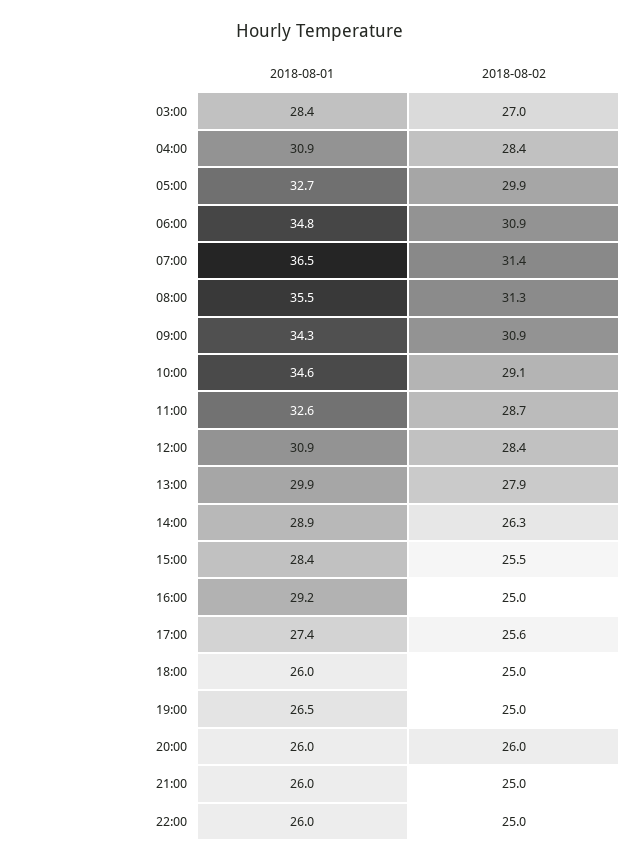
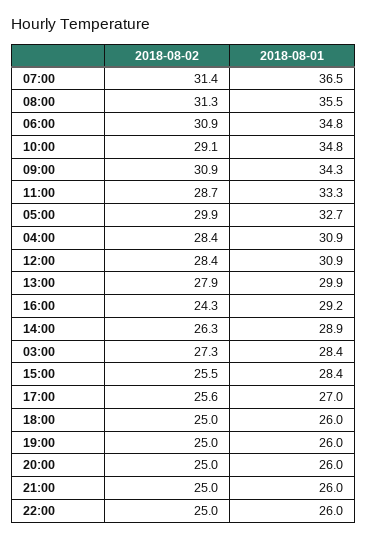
  {
    "2018-08-01": {
      "03:00": 28.4,
      "04:00": 30.9,
      "05:00": 32.7,
      "06:00": 34.8,
      "07:00": 36.5,
      "08:00": 35.5,
      "09:00": 34.3,
-     "10:00": 34.6,
+     "10:00": 34.8,
-     "11:00": 32.6,
+     "11:00": 33.3,
      "12:00": 30.9,
      "13:00": 29.9,
      "14:00": 28.9,
      "15:00": 28.4,
      "16:00": 29.2,
-     "17:00": 27.4,
+     "17:00": 27,
      "18:00": 26,
-     "19:00": 26.5,
+     "19:00": 26,
      "20:00": 26,
      "21:00": 26,
      "22:00": 26
    },
    "2018-08-02": {
-     "03:00": 27,
+     "03:00": 27.3,
      "04:00": 28.4,
      "05:00": 29.9,
      "06:00": 30.9,
      "07:00": 31.4,
      "08:00": 31.3,
      "09:00": 30.9,
      "10:00": 29.1,
      "11:00": 28.7,
      "12:00": 28.4,
      "13:00": 27.9,
      "14:00": 26.3,
      "15:00": 25.5,
-     "16:00": 25,
+     "16:00": 24.3,
      "17:00": 25.6,
      "18:00": 25,
      "19:00": 25,
-     "20:00": 26,
+     "20:00": 25,
      "21:00": 25,
      "22:00": 25
    }
  }

